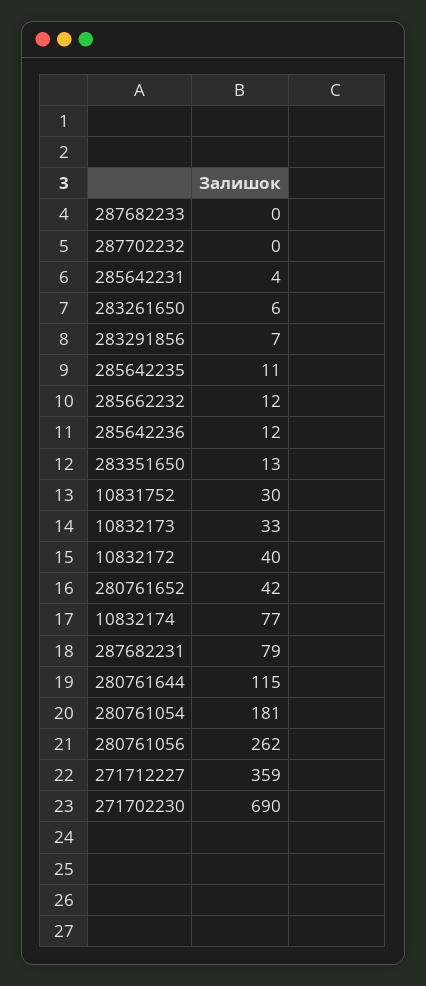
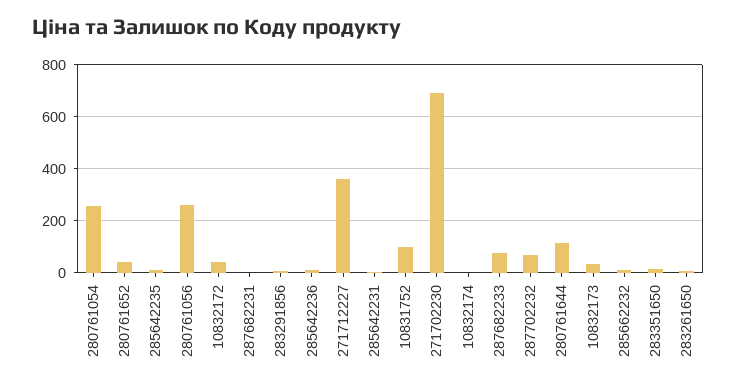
  {
-   "287682233": 0,
+   "287682233": 75,
-   "287702232": 0,
+   "287702232": 75,
    "285642231": 4,
    "283261650": 6,
    "283291856": 7,
    "285642235": 11,
    "285662232": 12,
    "285642236": 12,
    "283351650": 13,
-   "10831752": 30,
+   "10831752": 100,
    "10832173": 33,
    "10832172": 40,
    "280761652": 42,
-   "10832174": 77,
+   "10832174": 0,
-   "287682231": 79,
+   "287682231": 0,
    "280761644": 115,
-   "280761054": 181,
+   "280761054": 250,
    "280761056": 262,
    "271712227": 359,
    "271702230": 690
  }

